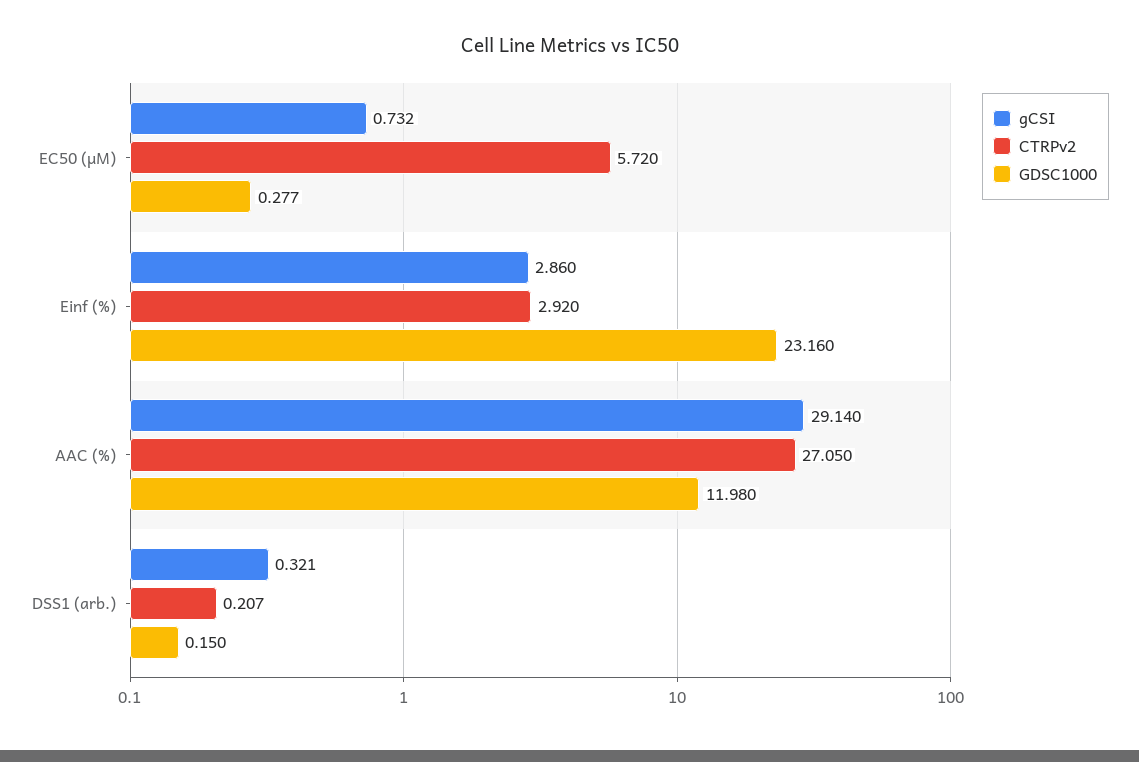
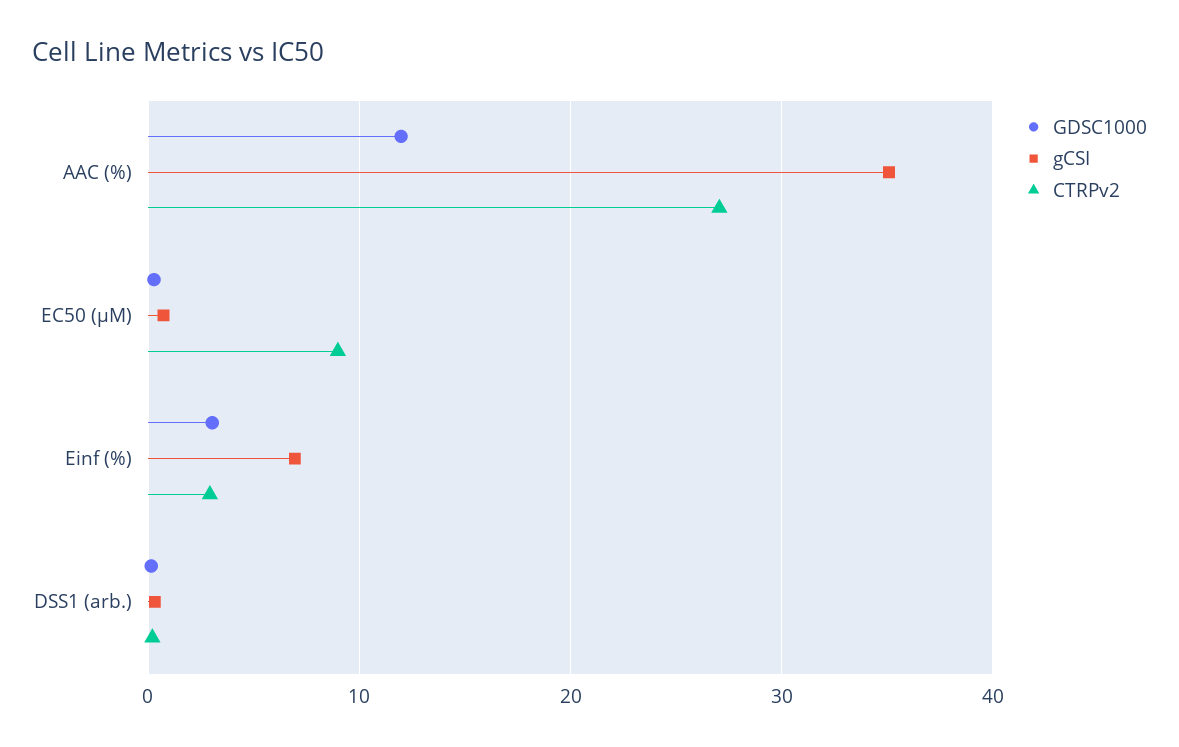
  {
    "gCSI": {
      "EC50 (µM)": 0.732,
-     "Einf (%)": 2.86,
+     "Einf (%)": 7,
-     "AAC (%)": 29.14,
+     "AAC (%)": 35,
      "DSS1 (arb.)": 0.321
    },
    "CTRPv2": {
-     "EC50 (µM)": 5.72,
+     "EC50 (µM)": 9,
      "Einf (%)": 2.92,
      "AAC (%)": 27.05,
      "DSS1 (arb.)": 0.207
    },
    "GDSC1000": {
      "EC50 (µM)": 0.277,
-     "Einf (%)": 23.16,
+     "Einf (%)": 3,
      "AAC (%)": 11.98,
      "DSS1 (arb.)": 0.15
    }
  }

